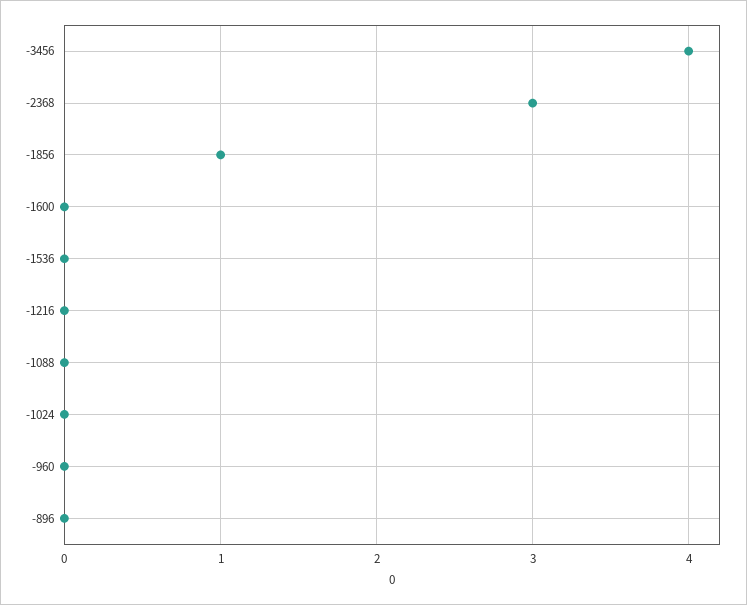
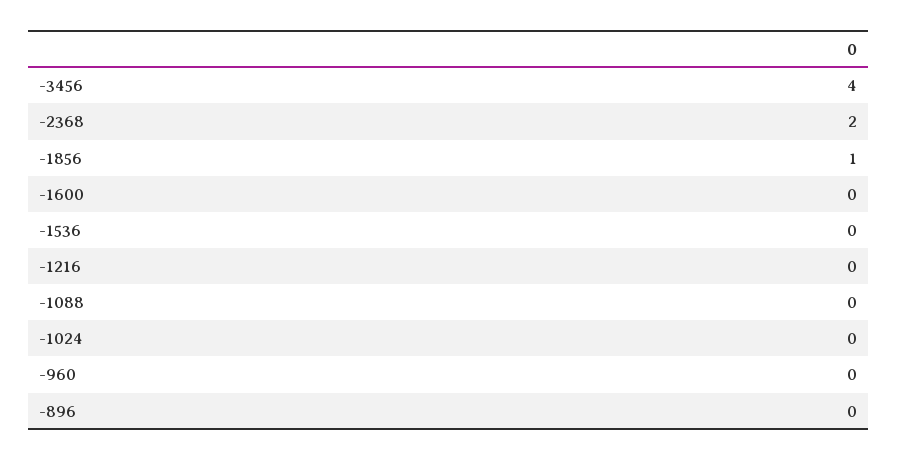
  {
    "-3456": 4,
-   "-2368": 3,
+   "-2368": 2,
    "-1856": 1,
    "-1600": 0,
    "-1536": 0,
    "-1216": 0,
    "-1088": 0,
    "-1024": 0,
    "-960": 0,
    "-896": 0
  }

